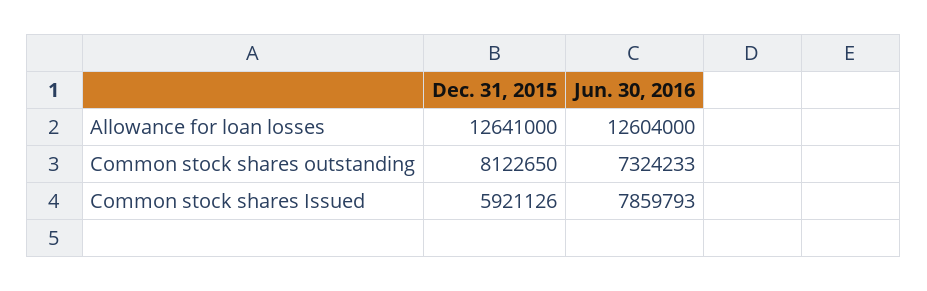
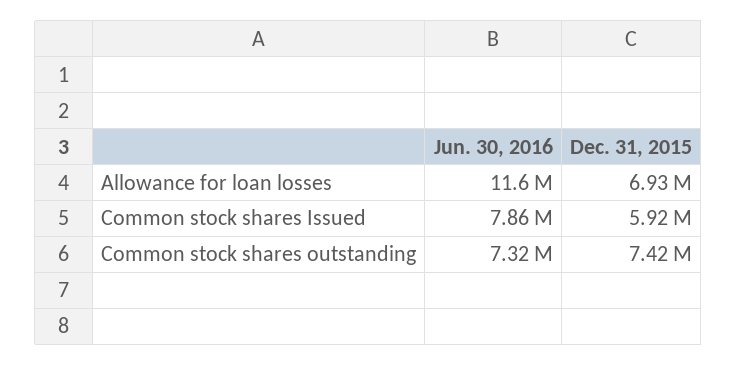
  {
    "Dec. 31, 2015": {
-     "Allowance for loan losses": 12641000,
+     "Allowance for loan losses": 6930000,
-     "Common stock shares outstanding": 8122650,
+     "Common stock shares outstanding": 7420000,
      "Common stock shares Issued": 5921126
    },
    "Jun. 30, 2016": {
-     "Allowance for loan losses": 12604000,
+     "Allowance for loan losses": 11600000,
      "Common stock shares outstanding": 7324233,
      "Common stock shares Issued": 7859793
    }
  }

